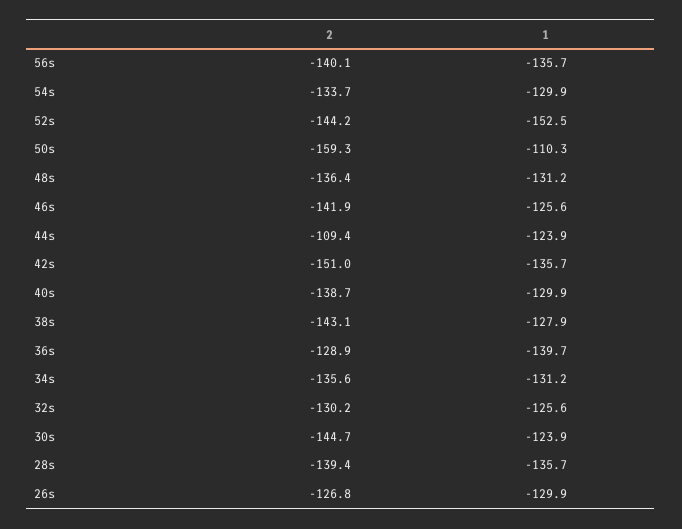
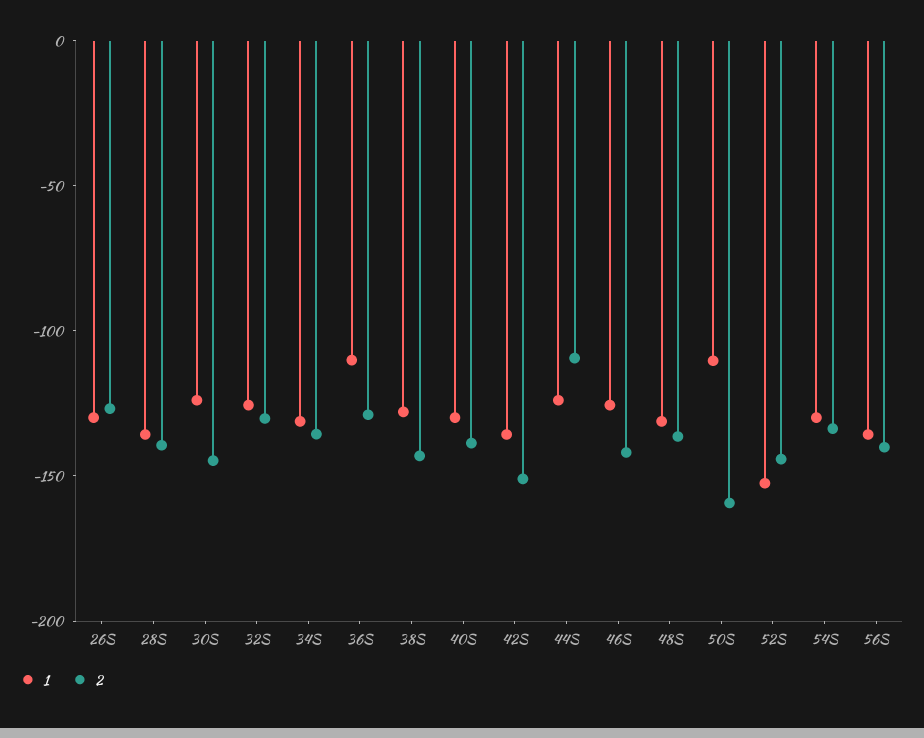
  {
    "2": {
      "56s": -140.1,
      "54s": -133.7,
      "52s": -144.2,
      "50s": -159.3,
      "48s": -136.4,
      "46s": -141.9,
      "44s": -109.4,
      "42s": -151,
      "40s": -138.7,
      "38s": -143.1,
      "36s": -128.9,
      "34s": -135.6,
      "32s": -130.2,
      "30s": -144.7,
      "28s": -139.4,
      "26s": -126.8
    },
    "1": {
      "56s": -135.7,
      "54s": -129.9,
      "52s": -152.5,
      "50s": -110.3,
      "48s": -131.2,
      "46s": -125.6,
      "44s": -123.9,
      "42s": -135.7,
      "40s": -129.9,
      "38s": -127.9,
-     "36s": -139.7,
+     "36s": -110,
      "34s": -131.2,
      "32s": -125.6,
      "30s": -123.9,
      "28s": -135.7,
      "26s": -129.9
    }
  }

